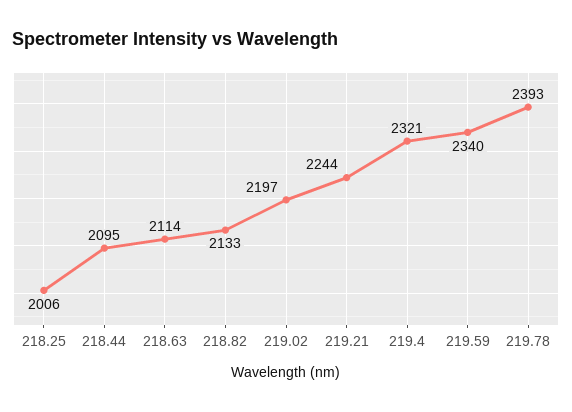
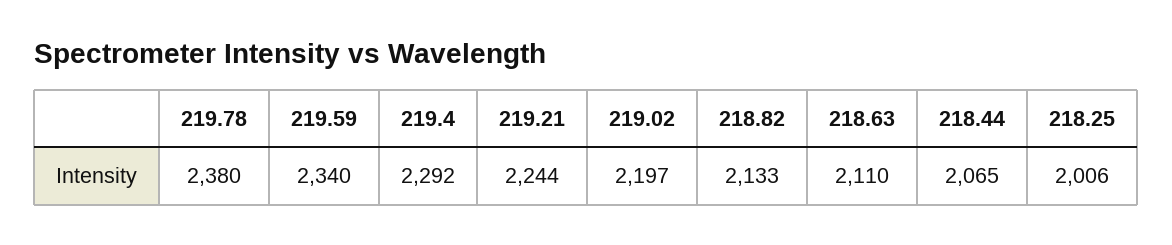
  {
    "218.25": 2006,
-   "218.44": 2095,
+   "218.44": 2065,
-   "218.63": 2114,
+   "218.63": 2110,
    "218.82": 2133,
    "219.02": 2197,
    "219.21": 2244,
-   "219.4": 2321,
+   "219.4": 2292,
    "219.59": 2340,
-   "219.78": 2393
+   "219.78": 2380
  }

